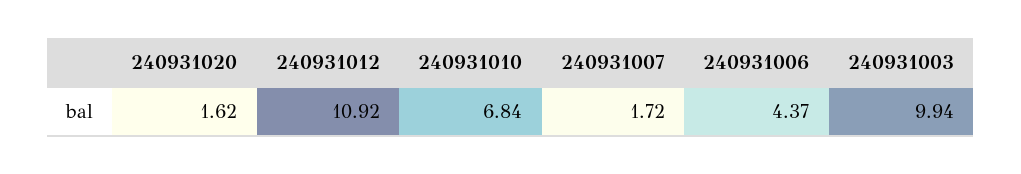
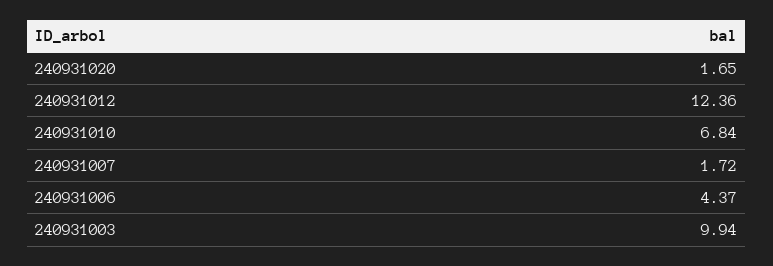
  {
-   "240931020": 1.62,
+   "240931020": 1.65,
-   "240931012": 10.92,
+   "240931012": 12.36,
    "240931010": 6.84,
    "240931007": 1.72,
    "240931006": 4.37,
    "240931003": 9.94
  }

